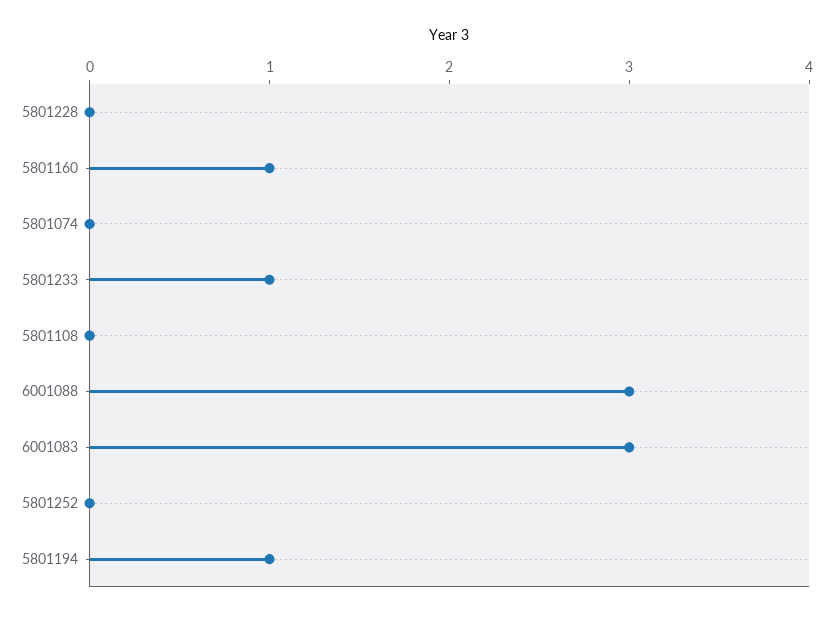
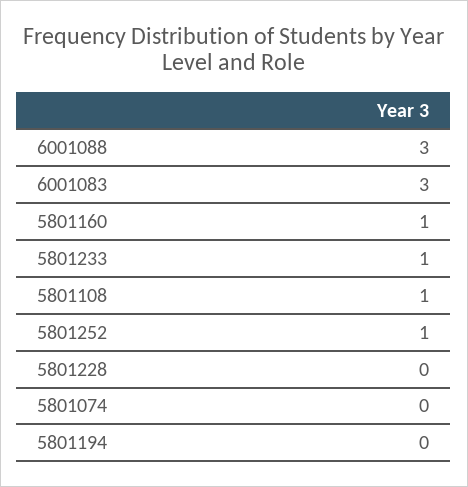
  {
    "5801228": 0,
    "5801160": 1,
    "5801074": 0,
    "5801233": 1,
-   "5801108": 0,
+   "5801108": 1,
    "6001088": 3,
    "6001083": 3,
-   "5801252": 0,
+   "5801252": 1,
-   "5801194": 1
+   "5801194": 0
  }

